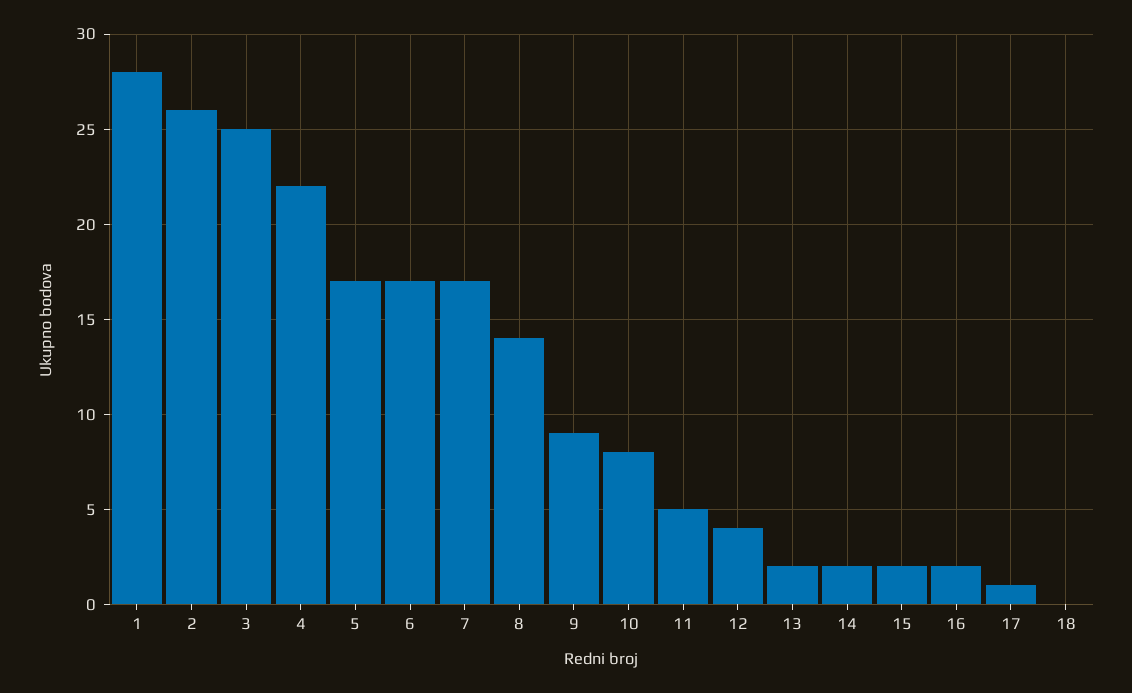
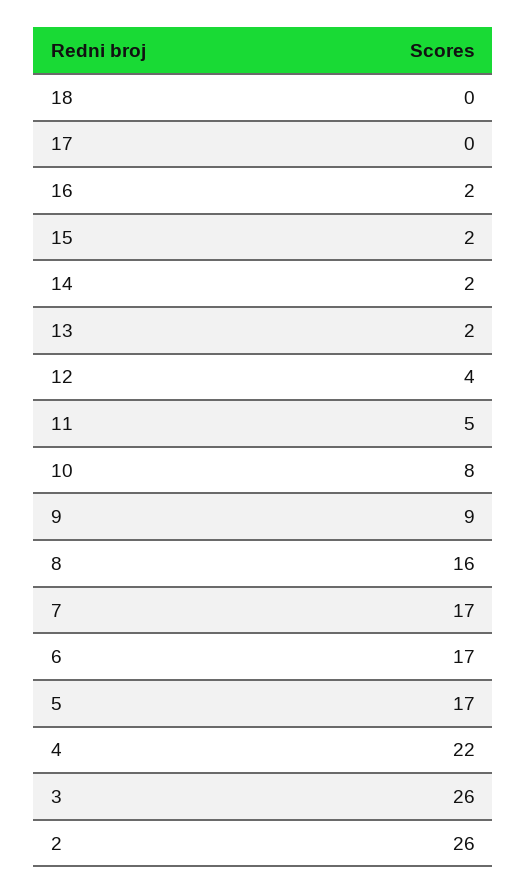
  {
-   "1": 28,
    "2": 26,
-   "3": 25,
+   "3": 26,
    "4": 22,
    "5": 17,
    "6": 17,
    "7": 17,
-   "8": 14,
+   "8": 16,
    "9": 9,
    "10": 8,
    "11": 5,
    "12": 4,
    "13": 2,
    "14": 2,
    "15": 2,
    "16": 2,
-   "17": 1,
+   "17": 0,
    "18": 0
  }

